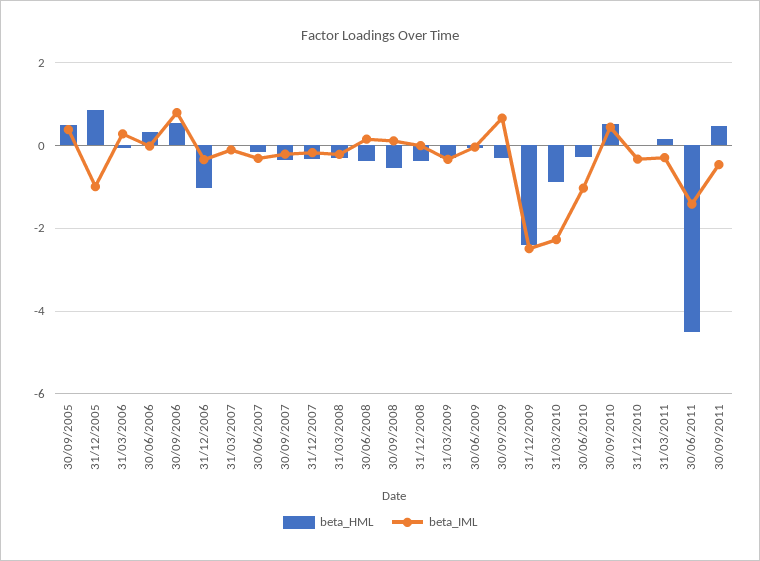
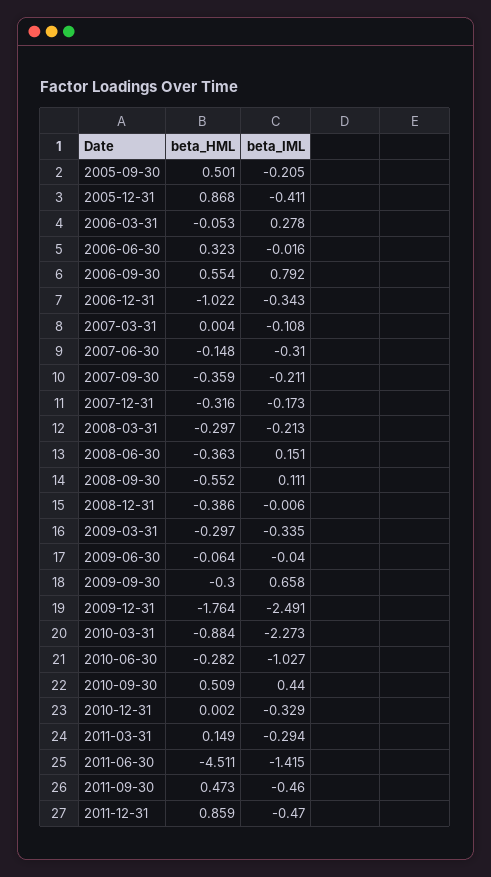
  {
    "beta_HML": {
      "30/09/2005": 0.501,
      "31/12/2005": 0.868,
      "31/03/2006": -0.053,
      "30/06/2006": 0.323,
      "30/09/2006": 0.554,
      "31/12/2006": -1.022,
      "31/03/2007": 0.004,
      "30/06/2007": -0.148,
      "30/09/2007": -0.359,
      "31/12/2007": -0.316,
      "31/03/2008": -0.297,
      "30/06/2008": -0.363,
      "30/09/2008": -0.552,
      "31/12/2008": -0.386,
      "31/03/2009": -0.297,
      "30/06/2009": -0.064,
      "30/09/2009": -0.3,
-     "31/12/2009": -2.4,
+     "31/12/2009": -1.764,
      "31/03/2010": -0.884,
      "30/06/2010": -0.282,
      "30/09/2010": 0.509,
      "31/12/2010": 0.002,
      "31/03/2011": 0.149,
      "30/06/2011": -4.511,
-     "30/09/2011": 0.473
+     "30/09/2011": 0.473,
+     "2011-12-31": 0.859
    },
    "beta_IML": {
-     "30/09/2005": 0.4,
+     "30/09/2005": -0.205,
-     "31/12/2005": -1,
+     "31/12/2005": -0.411,
      "31/03/2006": 0.278,
      "30/06/2006": -0.016,
      "30/09/2006": 0.792,
      "31/12/2006": -0.343,
      "31/03/2007": -0.108,
      "30/06/2007": -0.31,
      "30/09/2007": -0.211,
      "31/12/2007": -0.173,
      "31/03/2008": -0.213,
      "30/06/2008": 0.151,
      "30/09/2008": 0.111,
      "31/12/2008": -0.006,
      "31/03/2009": -0.335,
      "30/06/2009": -0.04,
      "30/09/2009": 0.658,
      "31/12/2009": -2.491,
      "31/03/2010": -2.273,
      "30/06/2010": -1.027,
      "30/09/2010": 0.44,
      "31/12/2010": -0.329,
      "31/03/2011": -0.294,
      "30/06/2011": -1.415,
-     "30/09/2011": -0.46
+     "30/09/2011": -0.46,
+     "2011-12-31": -0.47
    }
  }

